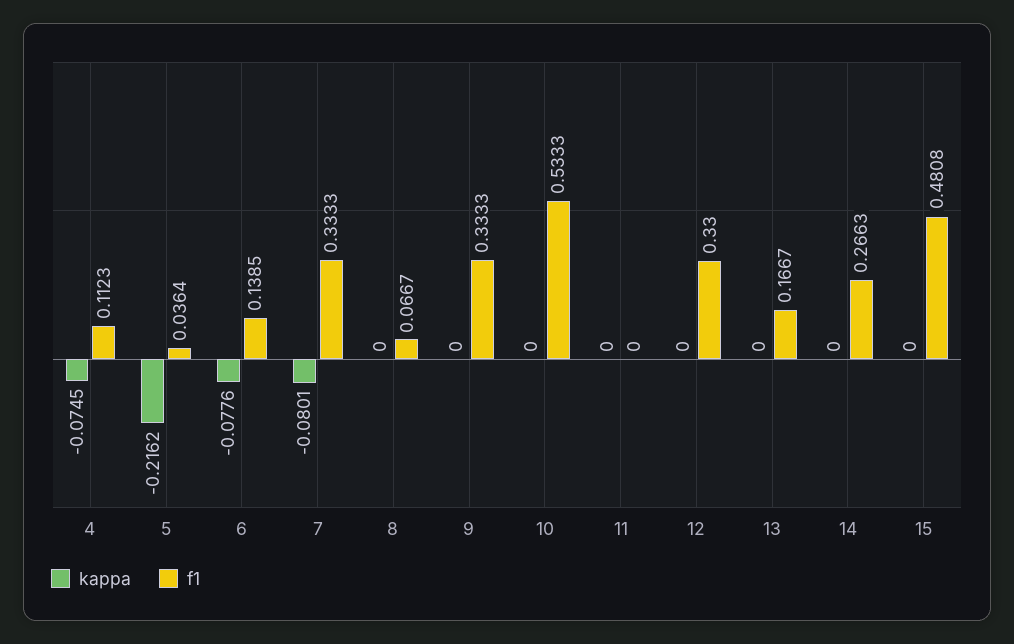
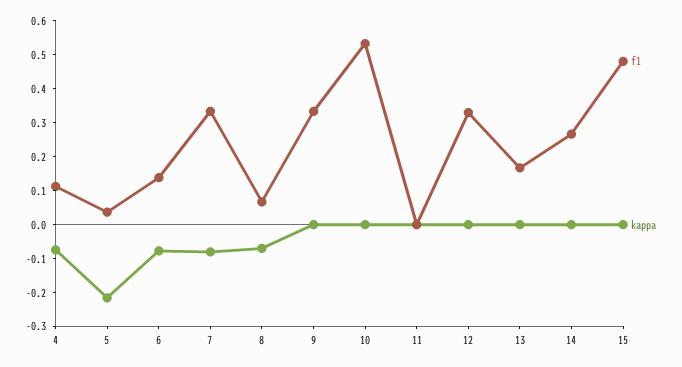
  {
    "kappa": {
      "4": -0.0745,
      "5": -0.2162,
      "6": -0.0776,
      "7": -0.0801,
-     "8": 0,
+     "8": -0.075,
      "9": 0,
      "10": 0,
      "11": 0,
      "12": 0,
      "13": 0,
      "14": 0,
      "15": 0
    },
    "f1": {
      "4": 0.1123,
      "5": 0.0364,
      "6": 0.1385,
      "7": 0.3333,
      "8": 0.0667,
      "9": 0.3333,
      "10": 0.5333,
      "11": 0,
      "12": 0.33,
      "13": 0.1667,
      "14": 0.2663,
      "15": 0.4808
    }
  }

